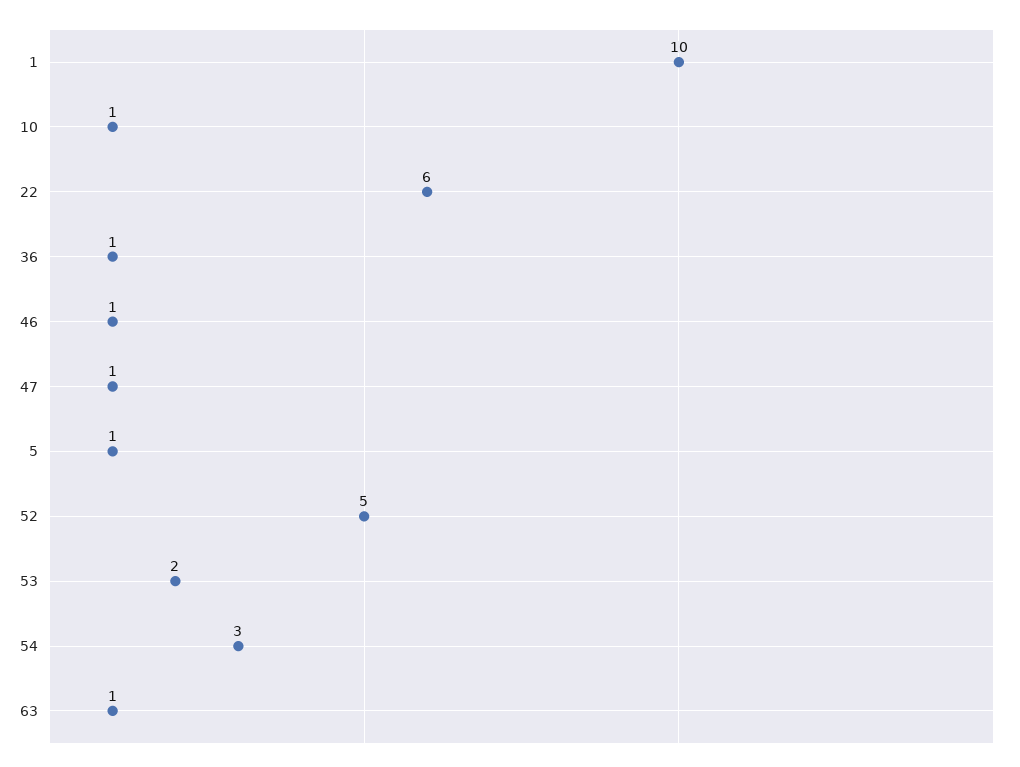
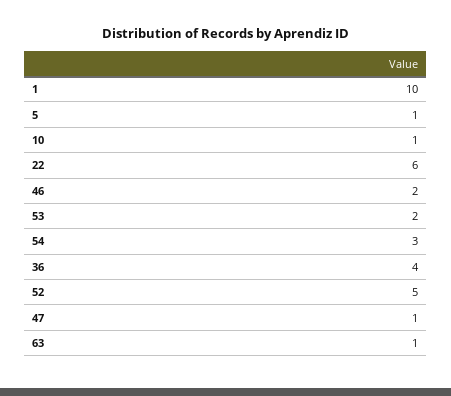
  {
    "1": 10,
    "10": 1,
    "22": 6,
-   "36": 1,
+   "36": 4,
-   "46": 1,
+   "46": 2,
    "47": 1,
    "5": 1,
    "52": 5,
    "53": 2,
    "54": 3,
    "63": 1
  }

